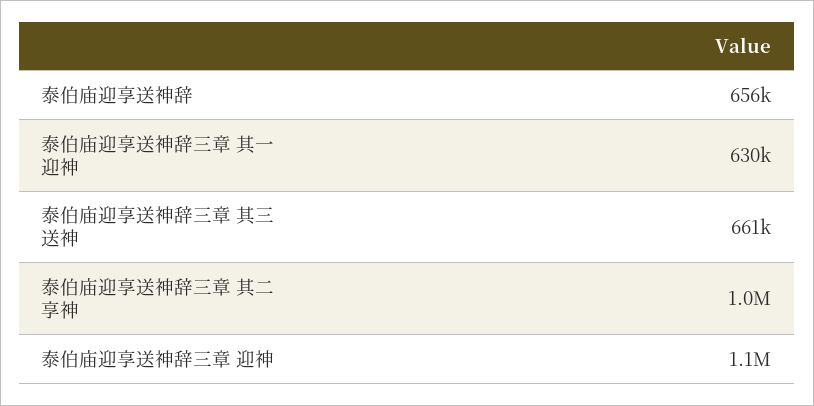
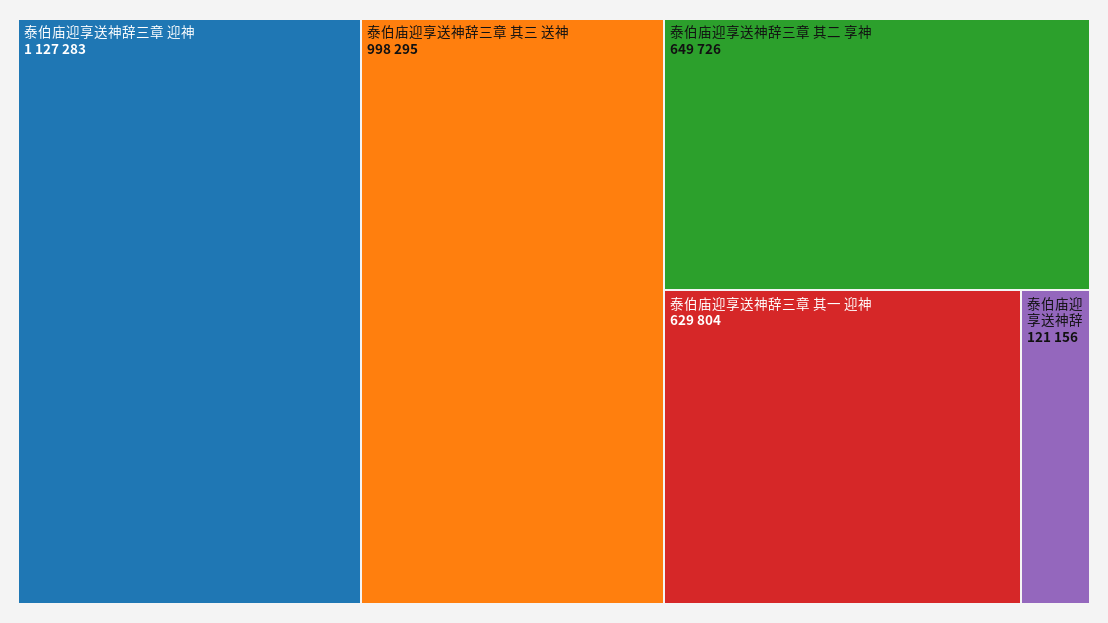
  {
-   "泰伯庙迎享送神辞": 656000,
+   "泰伯庙迎享送神辞": 121156,
    "泰伯庙迎享送神辞三章 其一 迎神": 629804,
-   "泰伯庙迎享送神辞三章 其三 送神": 661000,
+   "泰伯庙迎享送神辞三章 其三 送神": 998295,
-   "泰伯庙迎享送神辞三章 其二 享神": 1000000,
+   "泰伯庙迎享送神辞三章 其二 享神": 649726,
    "泰伯庙迎享送神辞三章 迎神": 1127283
  }

